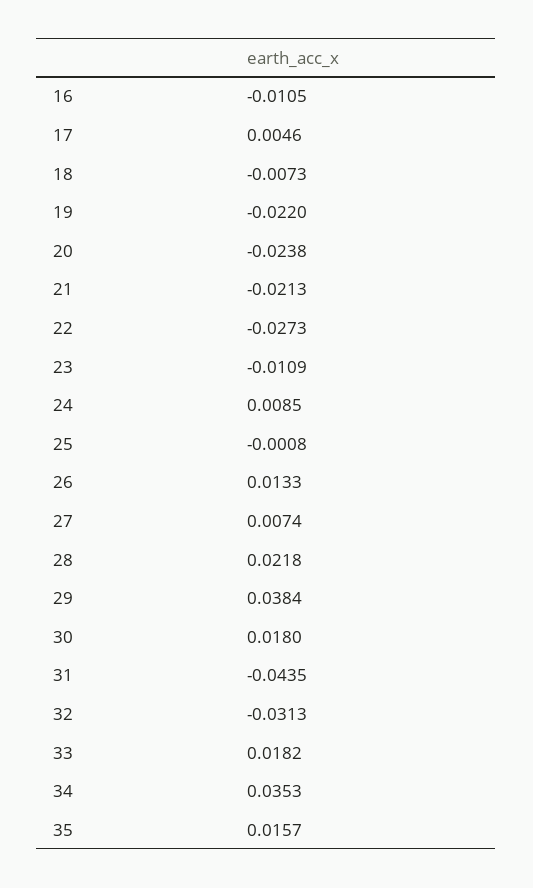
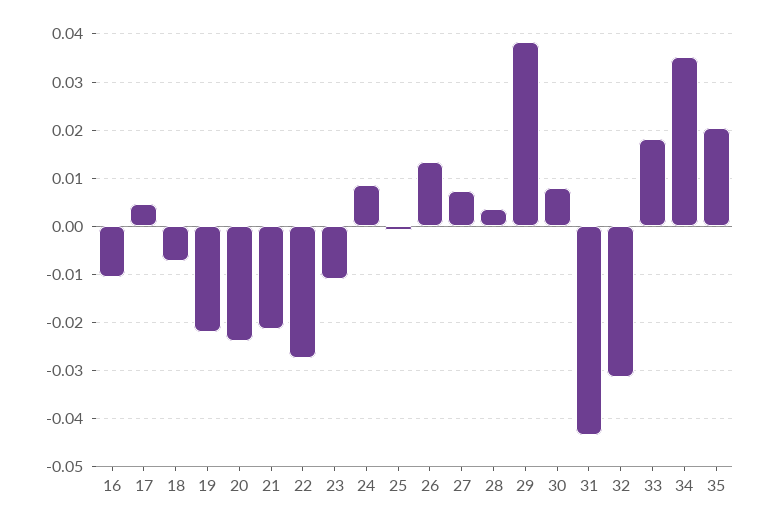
  {
    "16": -0.0105,
    "17": 0.0046,
    "18": -0.0073,
    "19": -0.022,
    "20": -0.0238,
    "21": -0.0213,
    "22": -0.0273,
    "23": -0.0109,
    "24": 0.0085,
    "25": -0.0008,
    "26": 0.0133,
    "27": 0.0074,
-   "28": 0.0218,
+   "28": 0.004,
    "29": 0.0384,
-   "30": 0.018,
+   "30": 0.008,
    "31": -0.0435,
    "32": -0.0313,
    "33": 0.0182,
    "34": 0.0353,
-   "35": 0.0157
+   "35": 0.02
  }

